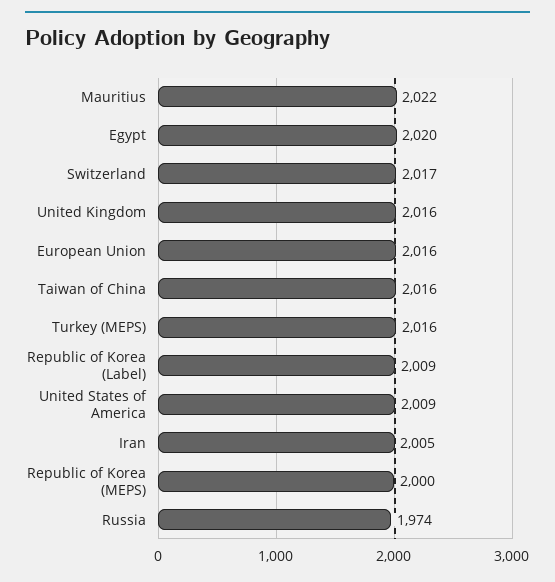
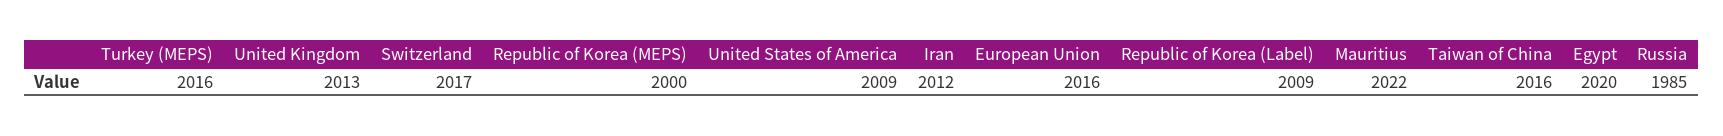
  {
    "Mauritius": 2022,
    "Egypt": 2020,
    "Switzerland": 2017,
-   "United Kingdom": 2016,
+   "United Kingdom": 2013,
    "European Union": 2016,
    "Taiwan of China": 2016,
    "Turkey (MEPS)": 2016,
    "Republic of Korea (Label)": 2009,
    "United States of America": 2009,
-   "Iran": 2005,
+   "Iran": 2012,
    "Republic of Korea (MEPS)": 2000,
-   "Russia": 1974
+   "Russia": 1985
  }

